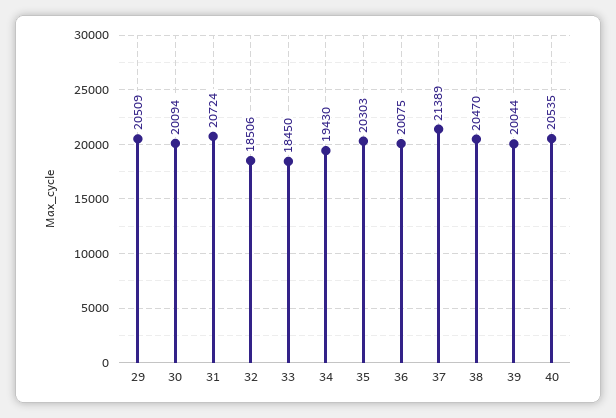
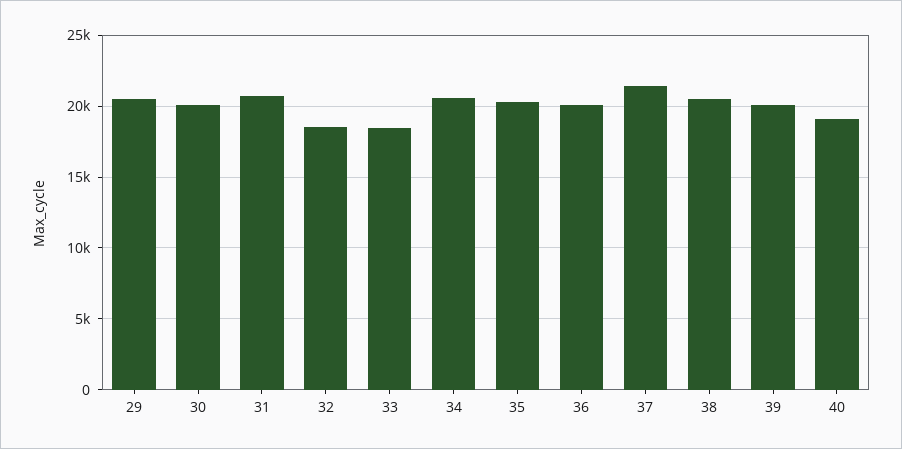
  {
    "29": 20509,
    "30": 20094,
    "31": 20724,
    "32": 18506,
    "33": 18450,
-   "34": 19430,
+   "34": 20500,
    "35": 20303,
    "36": 20075,
    "37": 21389,
    "38": 20470,
    "39": 20044,
-   "40": 20535
+   "40": 19000
  }

